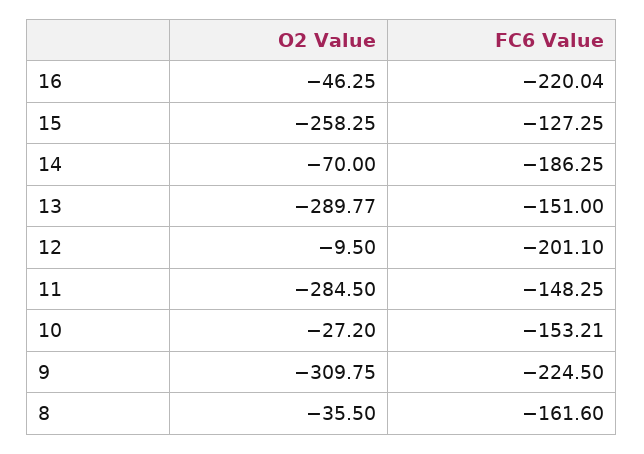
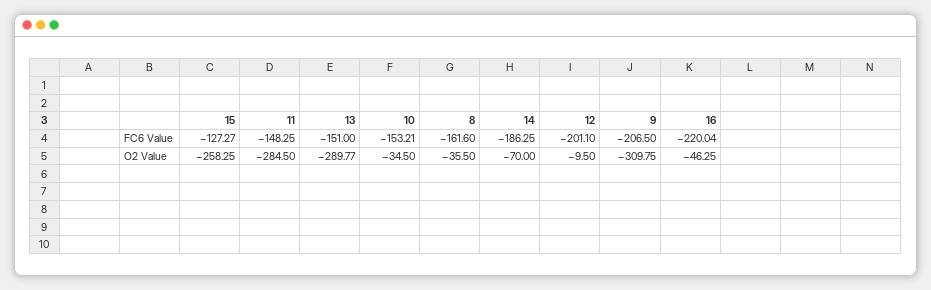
  {
    "O2 Value": {
      "16": -46.25,
      "15": -258.25,
      "14": -70,
      "13": -289.77,
      "12": -9.5,
      "11": -284.5,
-     "10": -27.2,
+     "10": -34.5,
      "9": -309.75,
      "8": -35.5
    },
    "FC6 Value": {
      "16": -220.04,
-     "15": -127.25,
+     "15": -127.27,
      "14": -186.25,
      "13": -151,
      "12": -201.1,
      "11": -148.25,
      "10": -153.21,
-     "9": -224.5,
+     "9": -206.5,
      "8": -161.6
    }
  }

